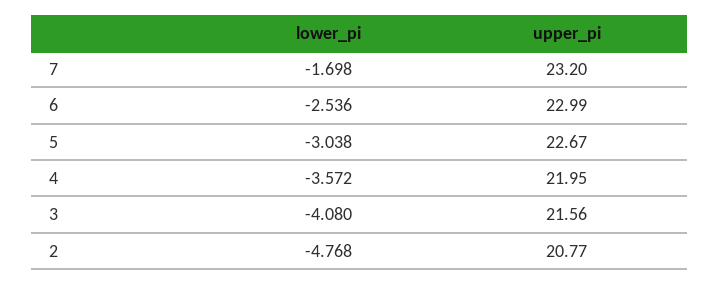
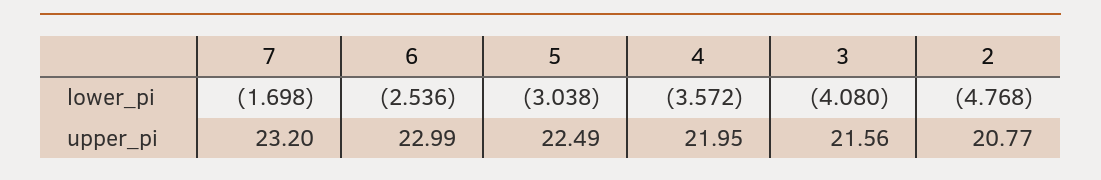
  {
    "lower_pi": {
      "7": -1.698,
      "6": -2.536,
      "5": -3.038,
      "4": -3.572,
      "3": -4.08,
      "2": -4.768
    },
    "upper_pi": {
      "7": 23.2,
      "6": 22.99,
-     "5": 22.67,
+     "5": 22.49,
      "4": 21.95,
      "3": 21.56,
      "2": 20.77
    }
  }

